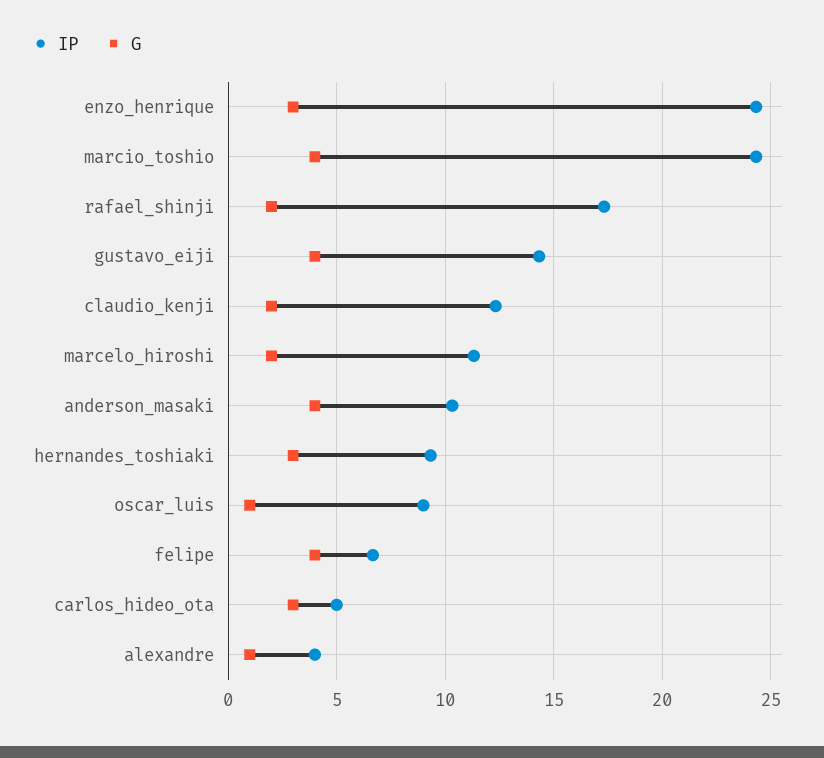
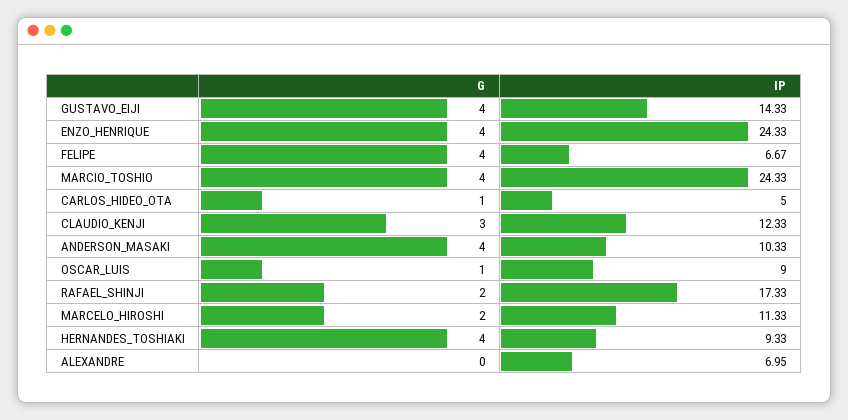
  {
    "IP": {
      "enzo_henrique": 24.33,
      "marcio_toshio": 24.33,
      "rafael_shinji": 17.33,
      "gustavo_eiji": 14.33,
      "claudio_kenji": 12.33,
      "marcelo_hiroshi": 11.33,
      "anderson_masaki": 10.33,
      "hernandes_toshiaki": 9.33,
      "oscar_luis": 9,
      "felipe": 6.67,
      "carlos_hideo_ota": 5,
-     "alexandre": 4
+     "alexandre": 6.95
    },
    "G": {
-     "enzo_henrique": 3,
+     "enzo_henrique": 4,
      "marcio_toshio": 4,
      "rafael_shinji": 2,
      "gustavo_eiji": 4,
-     "claudio_kenji": 2,
+     "claudio_kenji": 3,
      "marcelo_hiroshi": 2,
      "anderson_masaki": 4,
-     "hernandes_toshiaki": 3,
+     "hernandes_toshiaki": 4,
      "oscar_luis": 1,
      "felipe": 4,
-     "carlos_hideo_ota": 3,
+     "carlos_hideo_ota": 1,
-     "alexandre": 1
+     "alexandre": 0
    }
  }

